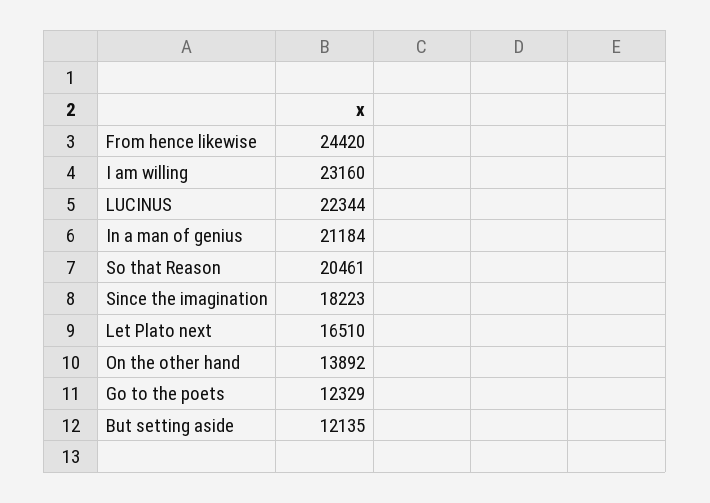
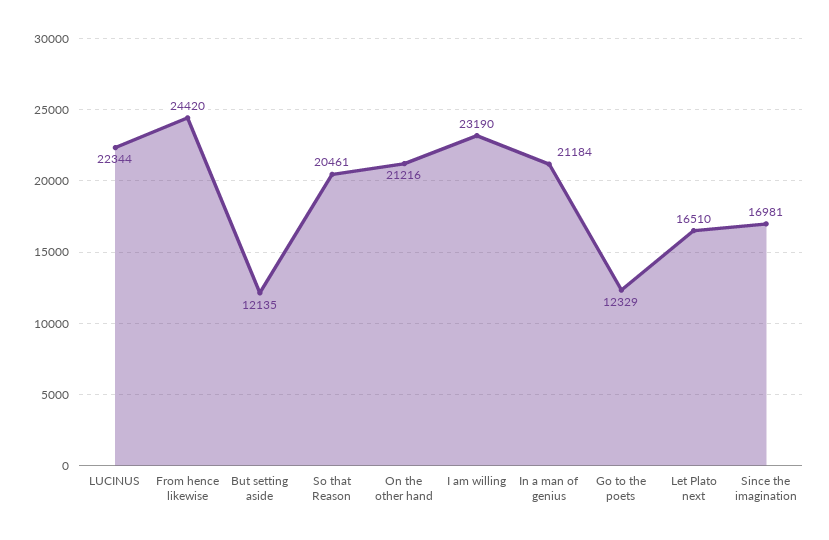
  {
    "From hence likewise": 24420,
-   "I am willing": 23160,
+   "I am willing": 23190,
    "LUCINUS": 22344,
    "In a man of genius": 21184,
    "So that Reason": 20461,
-   "Since the imagination": 18223,
+   "Since the imagination": 16981,
    "Let Plato next": 16510,
-   "On the other hand": 13892,
+   "On the other hand": 21216,
    "Go to the poets": 12329,
    "But setting aside": 12135
  }

